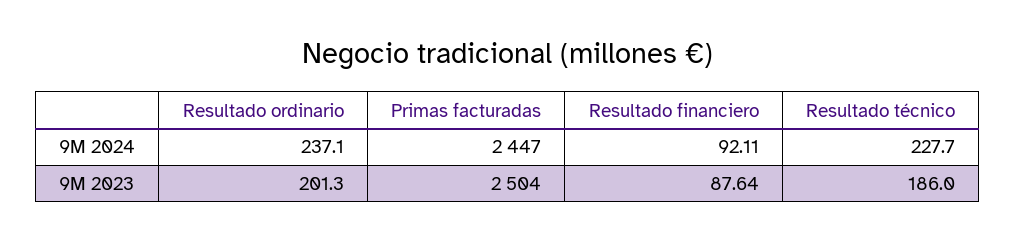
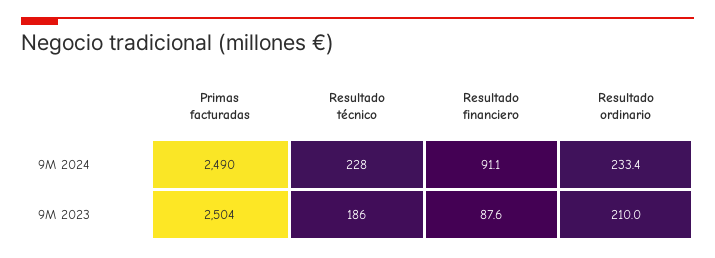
  {
    "Resultado ordinario": {
-     "9M 2024": 237.1,
+     "9M 2024": 233.4,
-     "9M 2023": 201.3
+     "9M 2023": 210
    },
    "Primas facturadas": {
-     "9M 2024": 2447,
+     "9M 2024": 2490,
      "9M 2023": 2504
    },
    "Resultado financiero": {
-     "9M 2024": 92.11,
+     "9M 2024": 91.1,
      "9M 2023": 87.64
    },
    "Resultado técnico": {
      "9M 2024": 227.7,
      "9M 2023": 186
    }
  }

